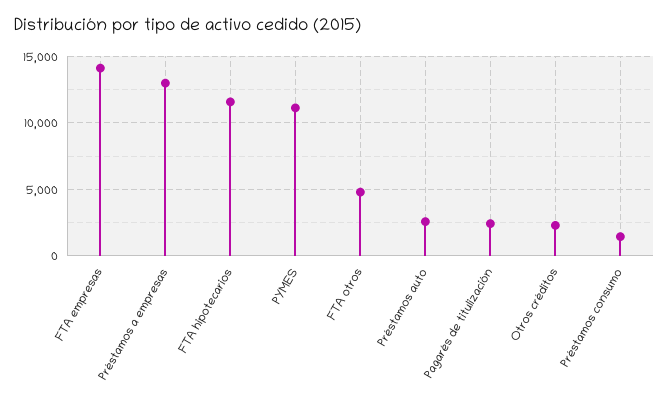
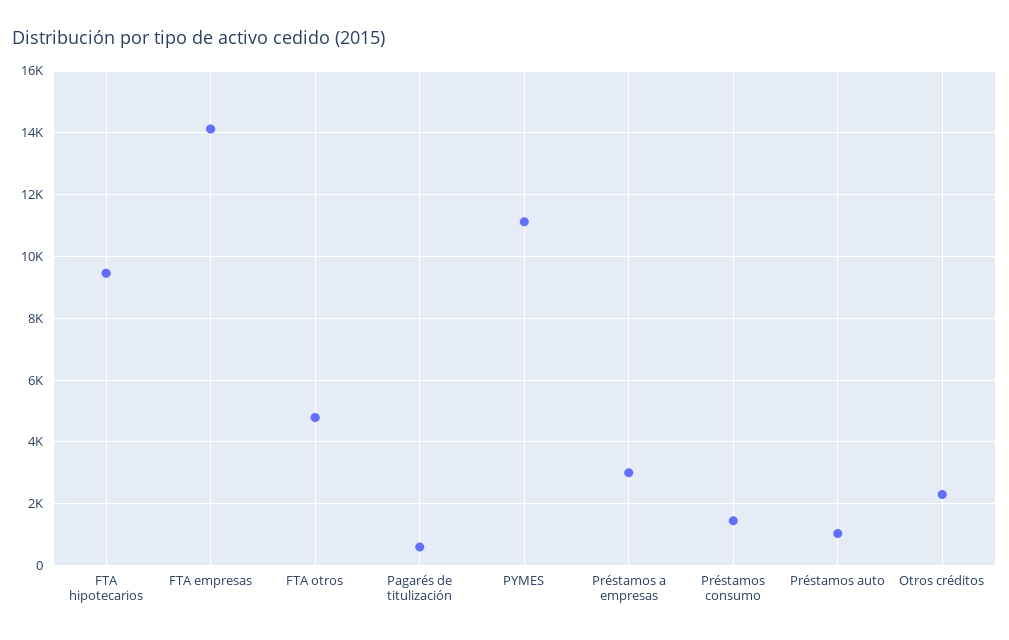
  {
    "FTA empresas": 14200,
-   "Préstamos a empresas": 13000,
+   "Préstamos a empresas": 3000,
-   "FTA hipotecarios": 11500,
+   "FTA hipotecarios": 9400,
    "PYMES": 11200,
    "FTA otros": 4800,
-   "Préstamos auto": 2500,
+   "Préstamos auto": 1000,
-   "Pagarés de titulización": 2500,
+   "Pagarés de titulización": 600,
    "Otros créditos": 2200,
    "Préstamos consumo": 1400
  }

